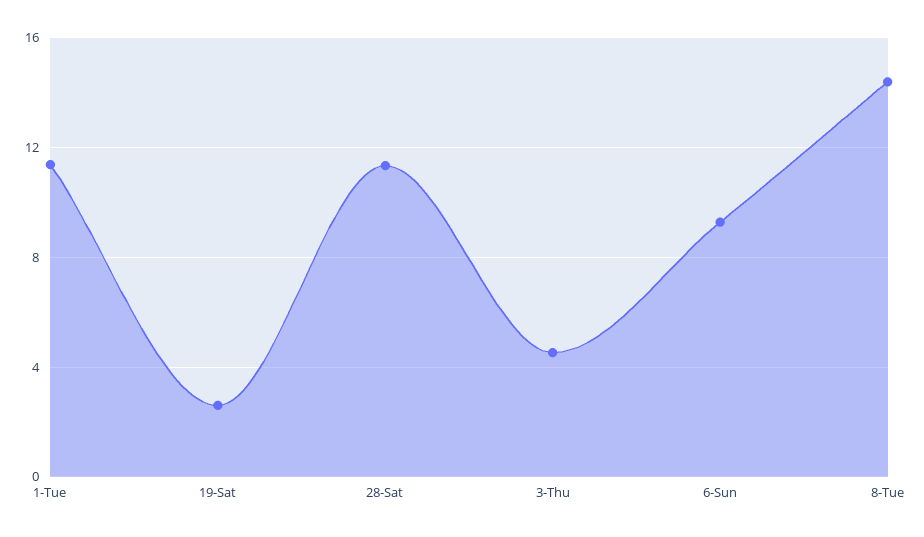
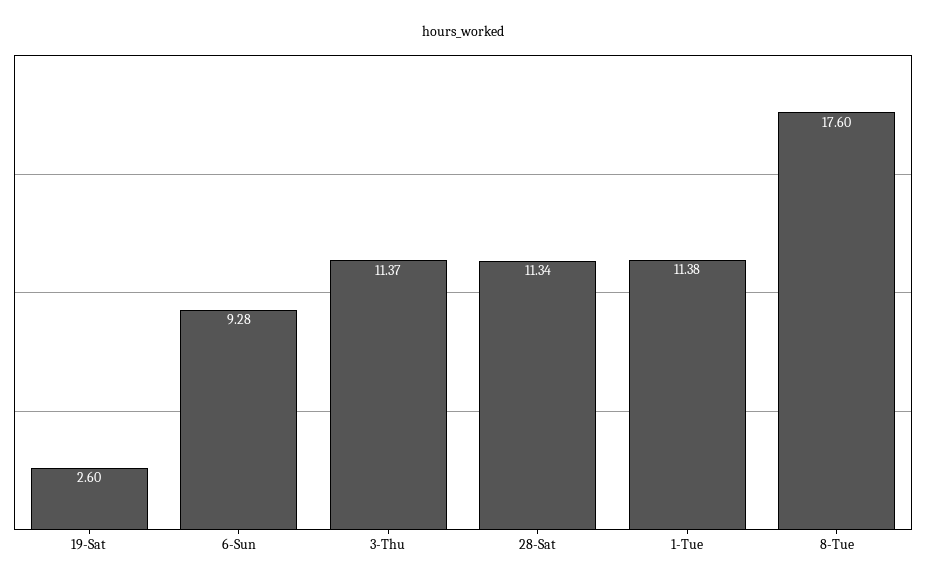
  {
    "1-Tue": 11.38,
    "19-Sat": 2.6,
    "28-Sat": 11.34,
-   "3-Thu": 4.5,
+   "3-Thu": 11.37,
    "6-Sun": 9.28,
-   "8-Tue": 14.5
+   "8-Tue": 17.6
  }

